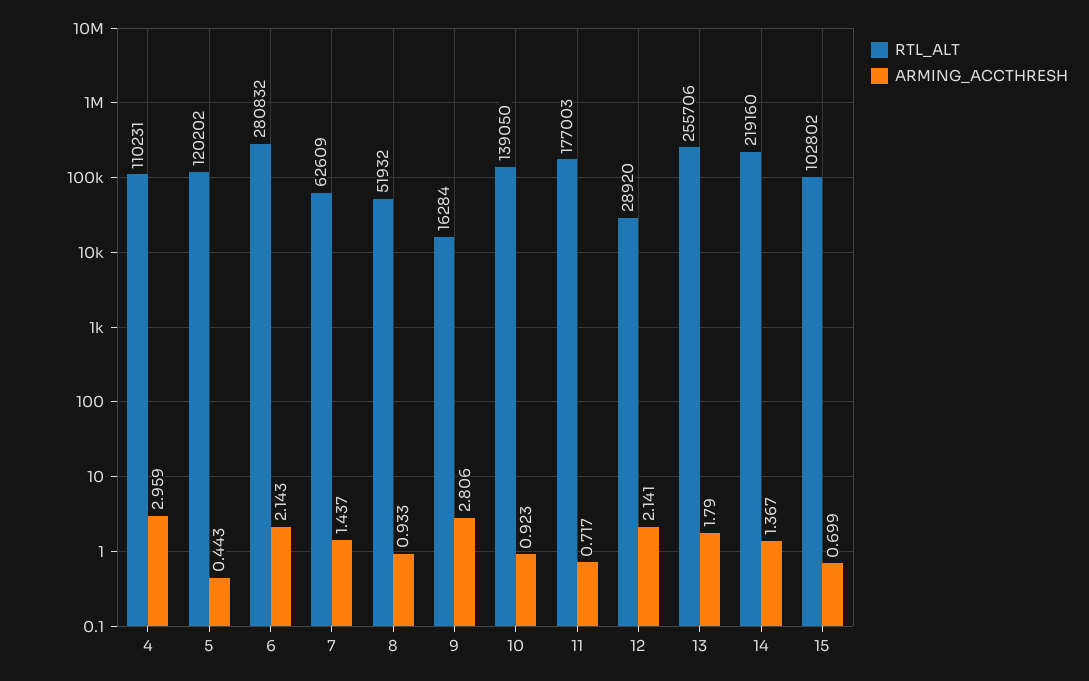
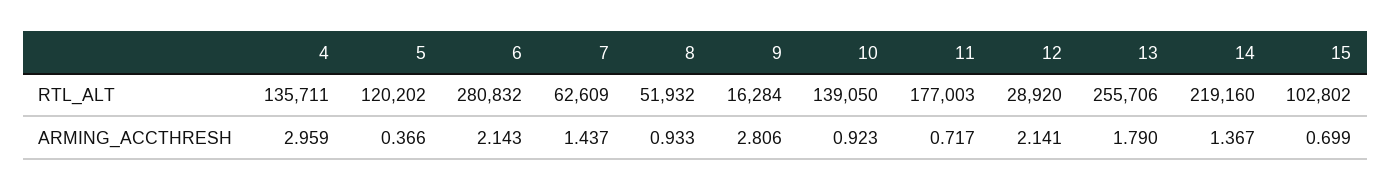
  {
    "RTL_ALT": {
-     "4": 110231,
+     "4": 135711,
      "5": 120202,
      "6": 280832,
      "7": 62609,
      "8": 51932,
      "9": 16284,
      "10": 139050,
      "11": 177003,
      "12": 28920,
      "13": 255706,
      "14": 219160,
      "15": 102802
    },
    "ARMING_ACCTHRESH": {
      "4": 2.959,
-     "5": 0.443,
+     "5": 0.366,
      "6": 2.143,
      "7": 1.437,
      "8": 0.933,
      "9": 2.806,
      "10": 0.923,
      "11": 0.717,
      "12": 2.141,
      "13": 1.79,
      "14": 1.367,
      "15": 0.699
    }
  }

